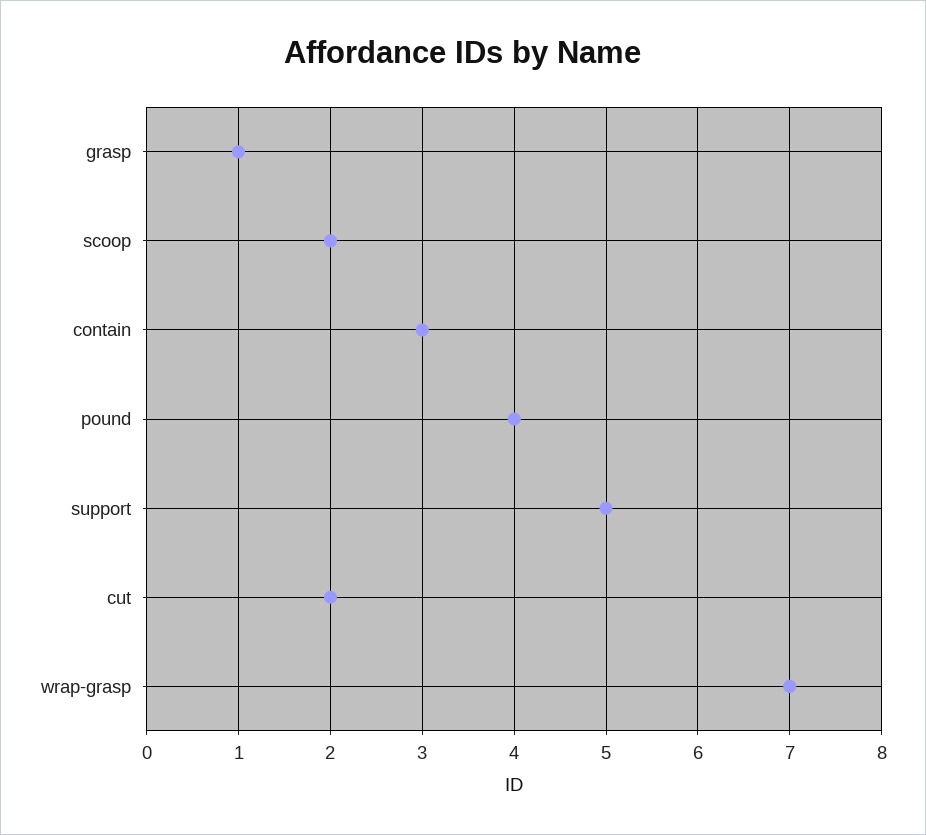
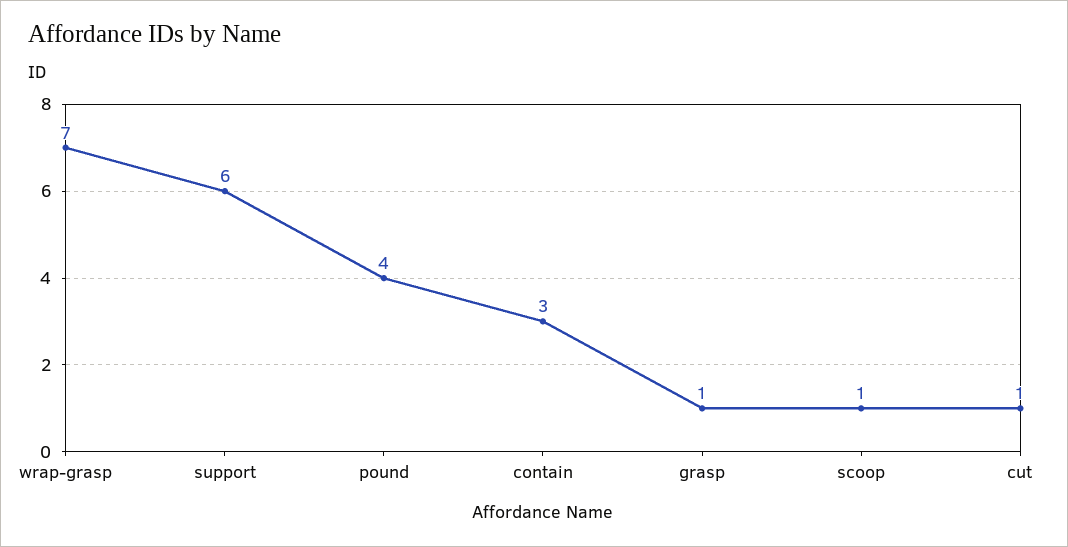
  {
    "grasp": 1,
-   "scoop": 2,
+   "scoop": 1,
    "contain": 3,
    "pound": 4,
-   "support": 5,
+   "support": 6,
-   "cut": 2,
+   "cut": 1,
    "wrap-grasp": 7
  }

